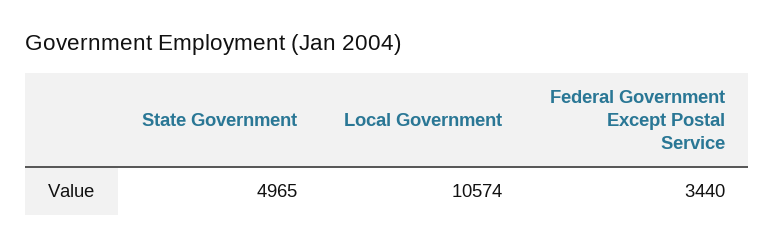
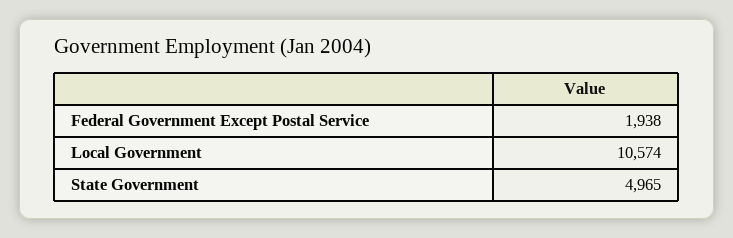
  {
    "State Government": 4965,
    "Local Government": 10574,
-   "Federal Government Except Postal Service": 3440
+   "Federal Government Except Postal Service": 1938
  }

